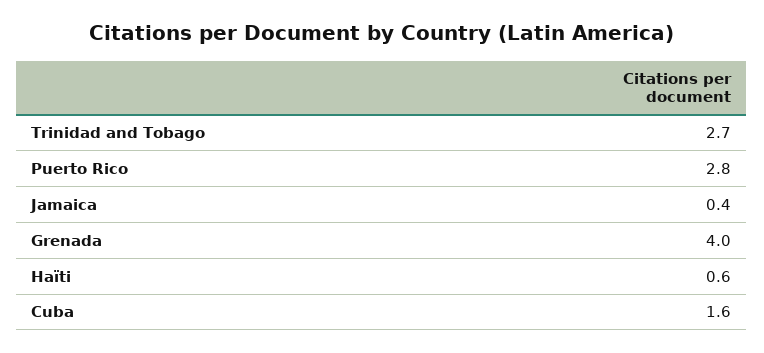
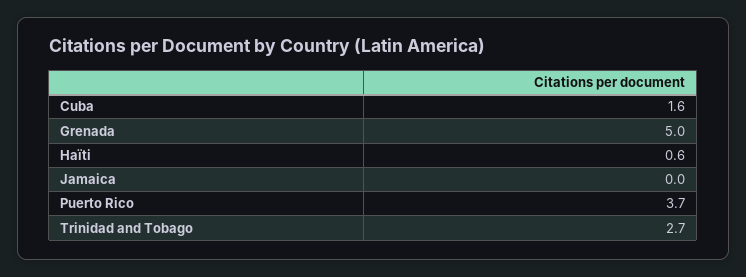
  {
    "Trinidad and Tobago": 2.7,
-   "Puerto Rico": 2.8,
+   "Puerto Rico": 3.7,
-   "Jamaica": 0.4,
+   "Jamaica": 0,
-   "Grenada": 4,
+   "Grenada": 5,
    "Haïti": 0.6,
    "Cuba": 1.6
  }

